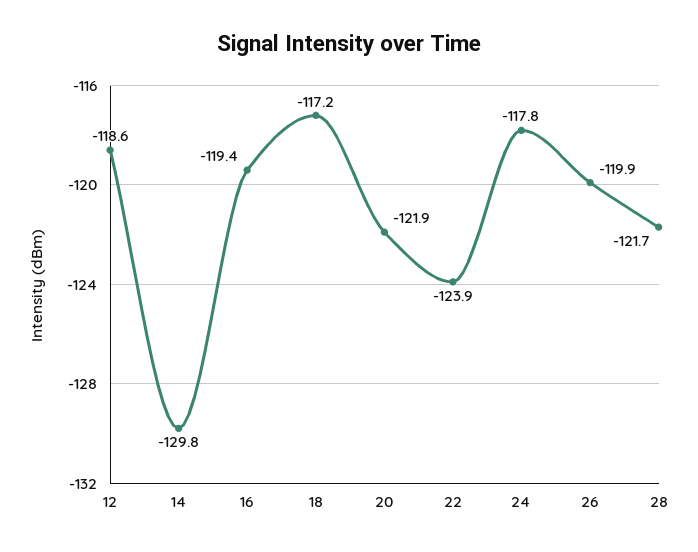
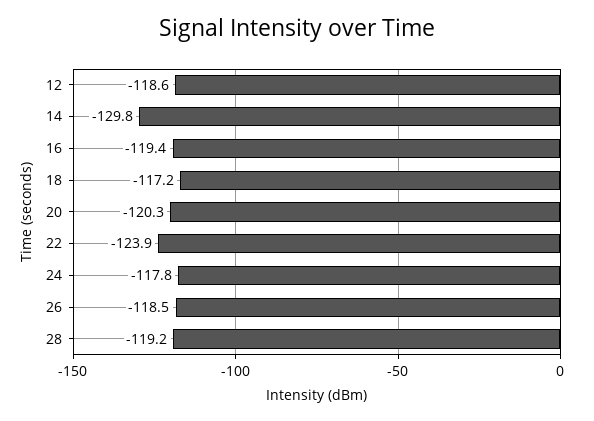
  {
    "12": -118.6,
    "14": -129.8,
    "16": -119.4,
    "18": -117.2,
-   "20": -121.9,
+   "20": -120.3,
    "22": -123.9,
    "24": -117.8,
-   "26": -119.9,
+   "26": -118.5,
-   "28": -121.7
+   "28": -119.2
  }

